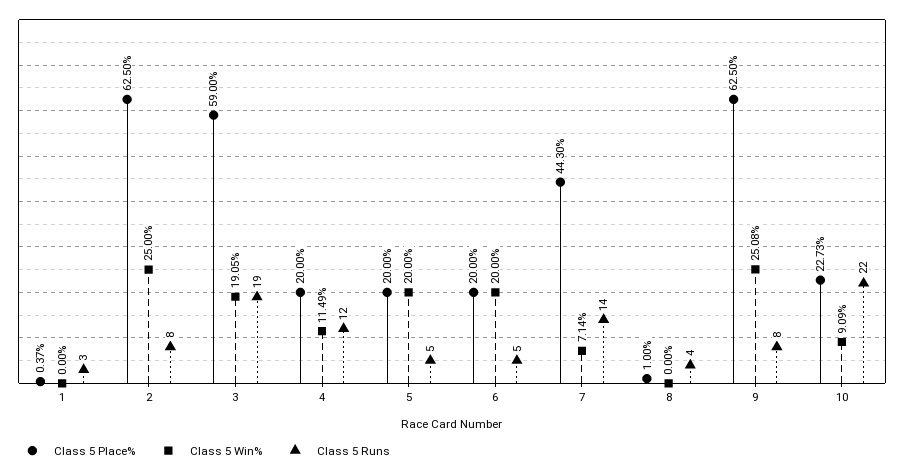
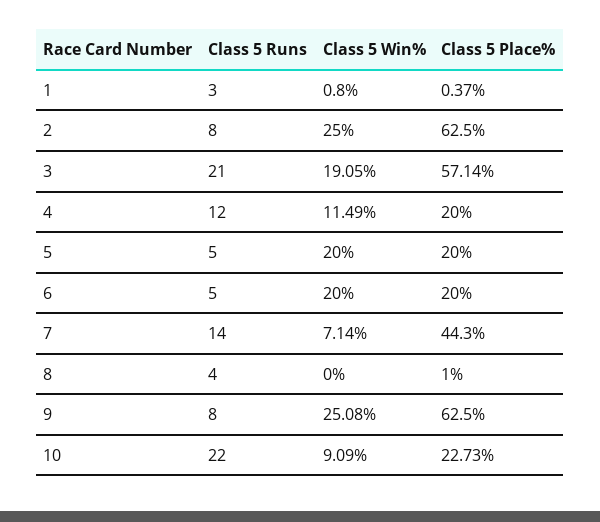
  {
    "Class 5 Place%": {
      "1": 0.37,
      "2": 62.5,
-     "3": 59,
+     "3": 57.14,
      "4": 20,
      "5": 20,
      "6": 20,
      "7": 44.3,
      "8": 1,
      "9": 62.5,
      "10": 22.73
    },
    "Class 5 Win%": {
-     "1": 0,
+     "1": 0.8,
      "2": 25,
      "3": 19.05,
      "4": 11.49,
      "5": 20,
      "6": 20,
      "7": 7.14,
      "8": 0,
      "9": 25.08,
      "10": 9.09
    },
    "Class 5 Runs": {
      "1": 3,
      "2": 8,
-     "3": 19,
+     "3": 21,
      "4": 12,
      "5": 5,
      "6": 5,
      "7": 14,
      "8": 4,
      "9": 8,
      "10": 22
    }
  }

